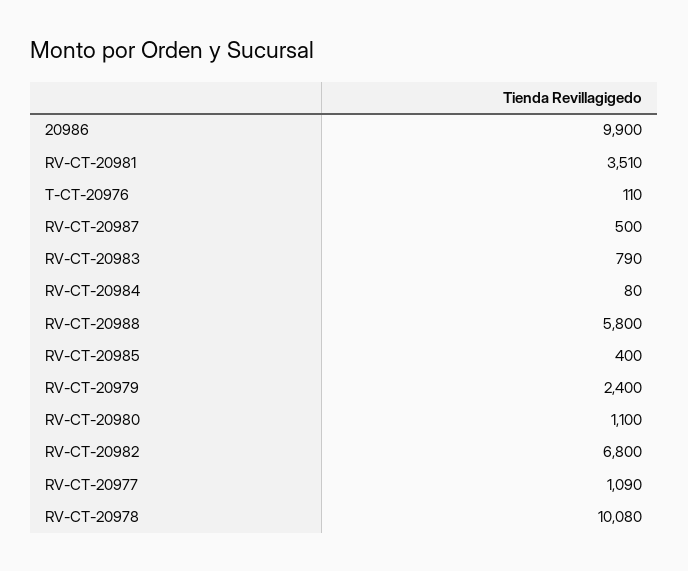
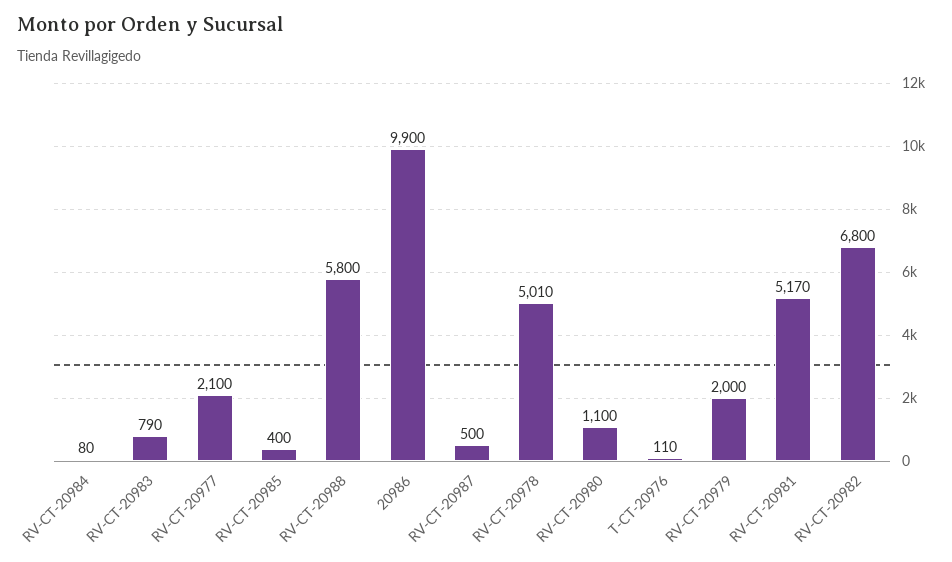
  {
    "20986": 9900,
-   "RV-CT-20981": 3510,
+   "RV-CT-20981": 5170,
    "T-CT-20976": 110,
    "RV-CT-20987": 500,
    "RV-CT-20983": 790,
    "RV-CT-20984": 80,
    "RV-CT-20988": 5800,
    "RV-CT-20985": 400,
-   "RV-CT-20979": 2400,
+   "RV-CT-20979": 2000,
    "RV-CT-20980": 1100,
    "RV-CT-20982": 6800,
-   "RV-CT-20977": 1090,
+   "RV-CT-20977": 2100,
-   "RV-CT-20978": 10080
+   "RV-CT-20978": 5010
  }

